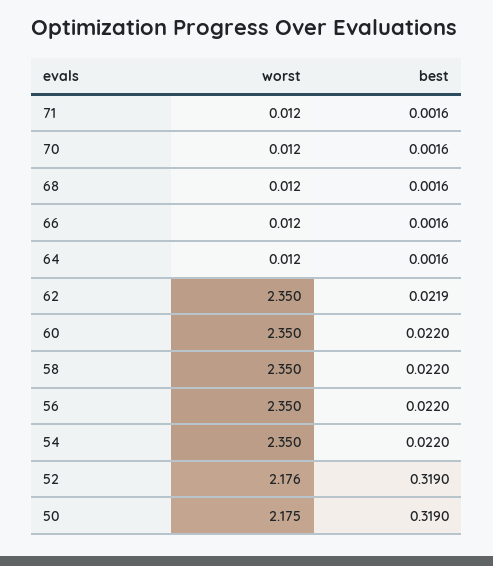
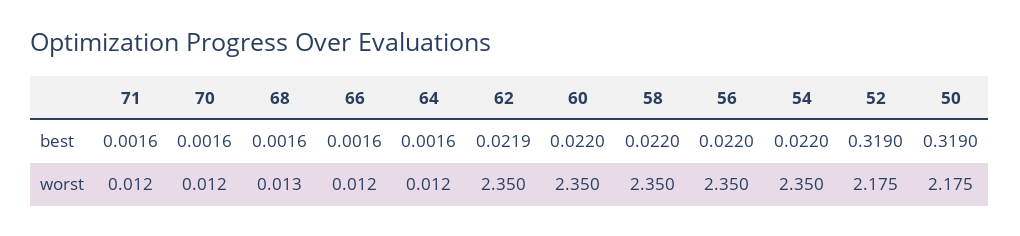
  {
    "worst": {
      "71": 0.012,
      "70": 0.012,
-     "68": 0.012,
+     "68": 0.013,
      "66": 0.012,
      "64": 0.012,
      "62": 2.35,
      "60": 2.35,
      "58": 2.35,
      "56": 2.35,
      "54": 2.35,
-     "52": 2.176,
+     "52": 2.175,
      "50": 2.175
    },
    "best": {
      "71": 0.0016,
      "70": 0.0016,
      "68": 0.0016,
      "66": 0.0016,
      "64": 0.0016,
      "62": 0.0219,
      "60": 0.022,
      "58": 0.022,
      "56": 0.022,
      "54": 0.022,
      "52": 0.319,
      "50": 0.319
    }
  }

